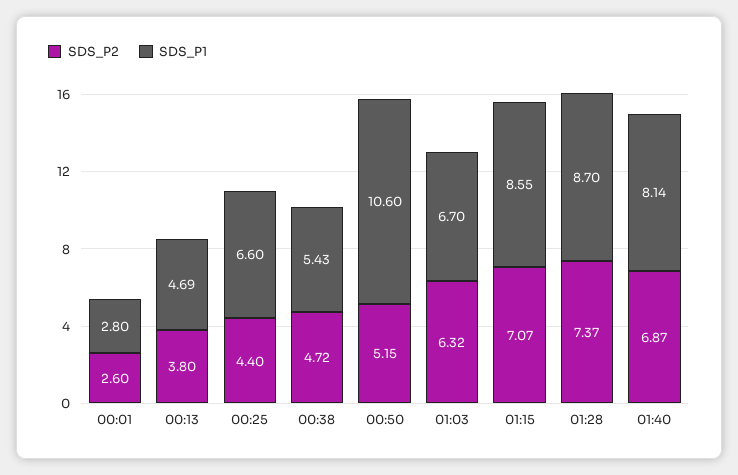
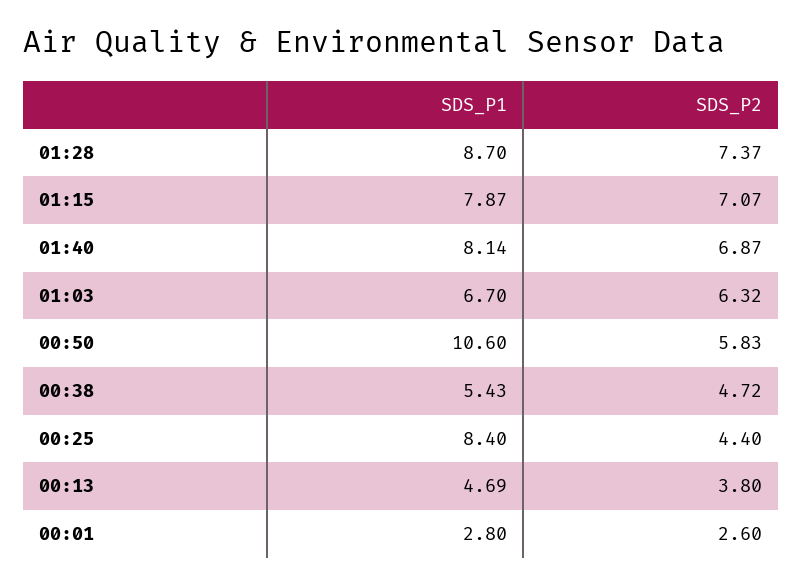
  {
    "SDS_P2": {
      "00:01": 2.6,
      "00:13": 3.8,
      "00:25": 4.4,
      "00:38": 4.72,
-     "00:50": 5.15,
+     "00:50": 5.83,
      "01:03": 6.32,
      "01:15": 7.07,
      "01:28": 7.37,
      "01:40": 6.87
    },
    "SDS_P1": {
      "00:01": 2.8,
      "00:13": 4.69,
-     "00:25": 6.6,
+     "00:25": 8.4,
      "00:38": 5.43,
      "00:50": 10.6,
      "01:03": 6.7,
-     "01:15": 8.55,
+     "01:15": 7.87,
      "01:28": 8.7,
      "01:40": 8.14
    }
  }

